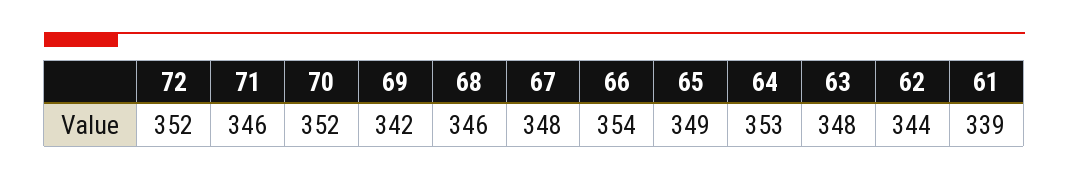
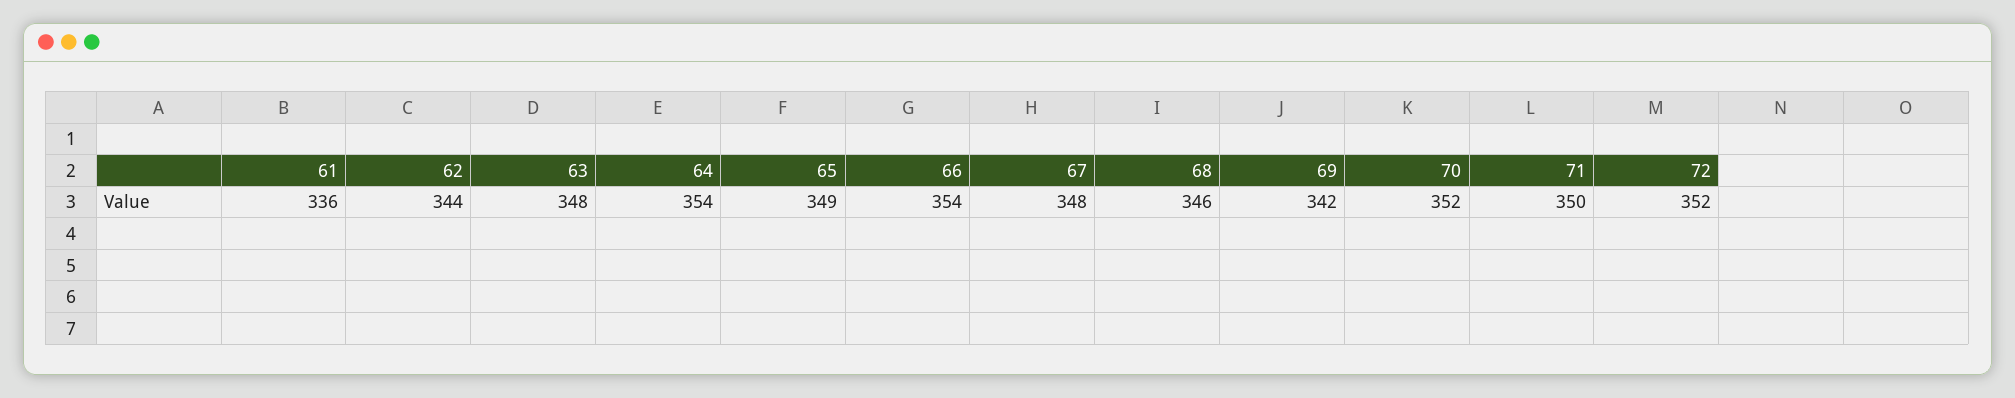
  {
    "72": 352,
-   "71": 346,
+   "71": 350,
    "70": 352,
    "69": 342,
    "68": 346,
    "67": 348,
    "66": 354,
    "65": 349,
-   "64": 353,
+   "64": 354,
    "63": 348,
    "62": 344,
-   "61": 339
+   "61": 336
  }

